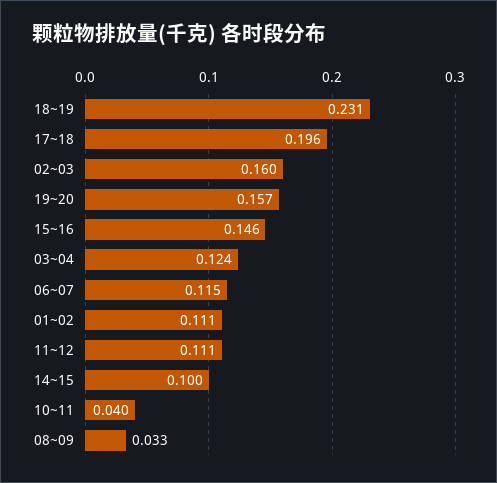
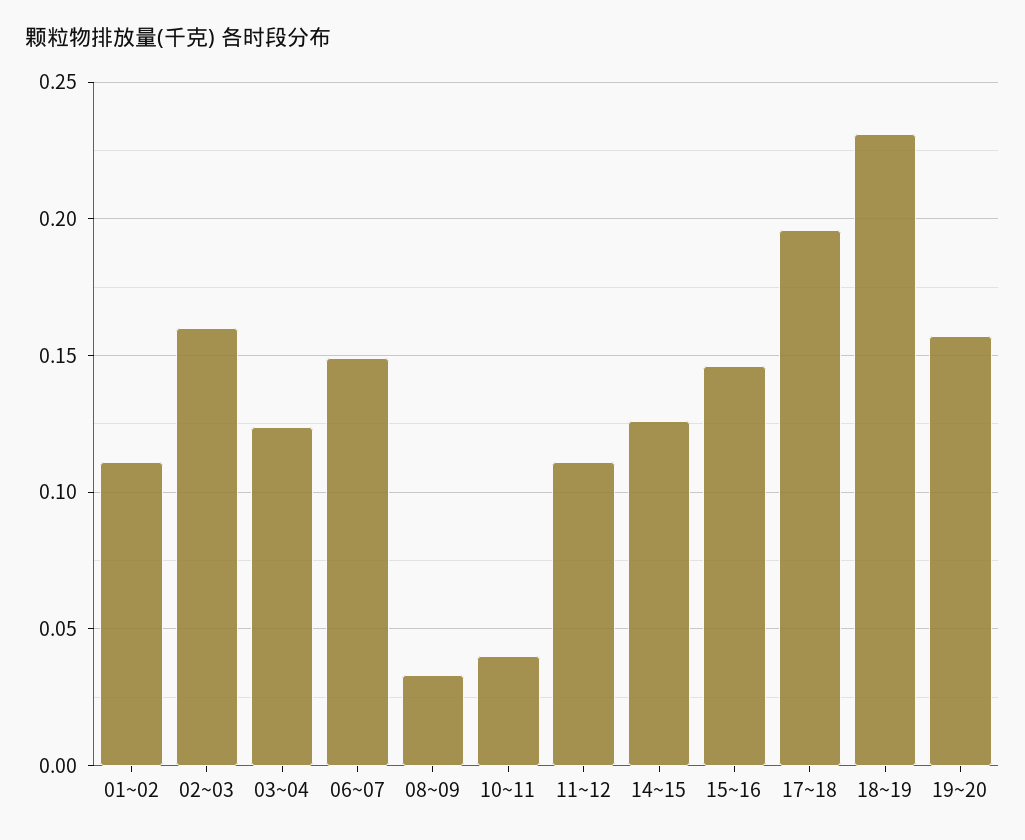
  {
    "18~19": 0.231,
    "17~18": 0.196,
    "02~03": 0.16,
    "19~20": 0.157,
    "15~16": 0.146,
    "03~04": 0.124,
-   "06~07": 0.115,
+   "06~07": 0.15,
    "01~02": 0.111,
    "11~12": 0.111,
-   "14~15": 0.1,
+   "14~15": 0.125,
    "10~11": 0.04,
    "08~09": 0.033
  }

